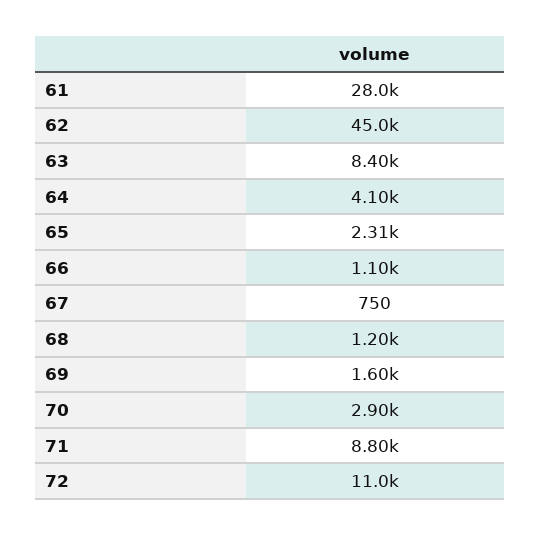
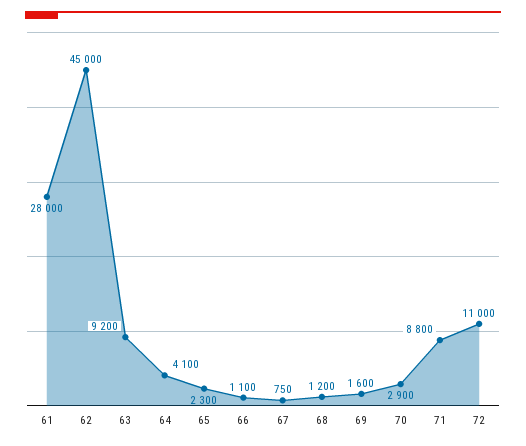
  {
    "61": 28000,
    "62": 45000,
-   "63": 8400,
+   "63": 9200,
    "64": 4100,
-   "65": 2310,
+   "65": 2300,
    "66": 1100,
    "67": 750,
    "68": 1200,
    "69": 1600,
    "70": 2900,
    "71": 8800,
    "72": 11000
  }

